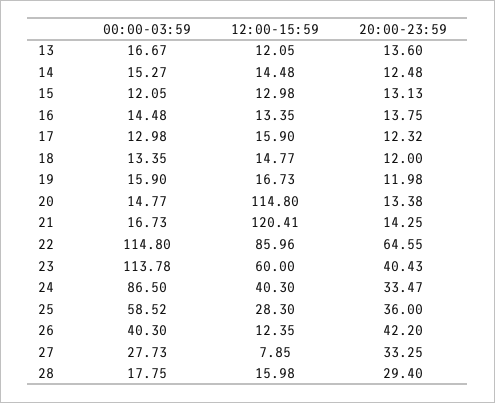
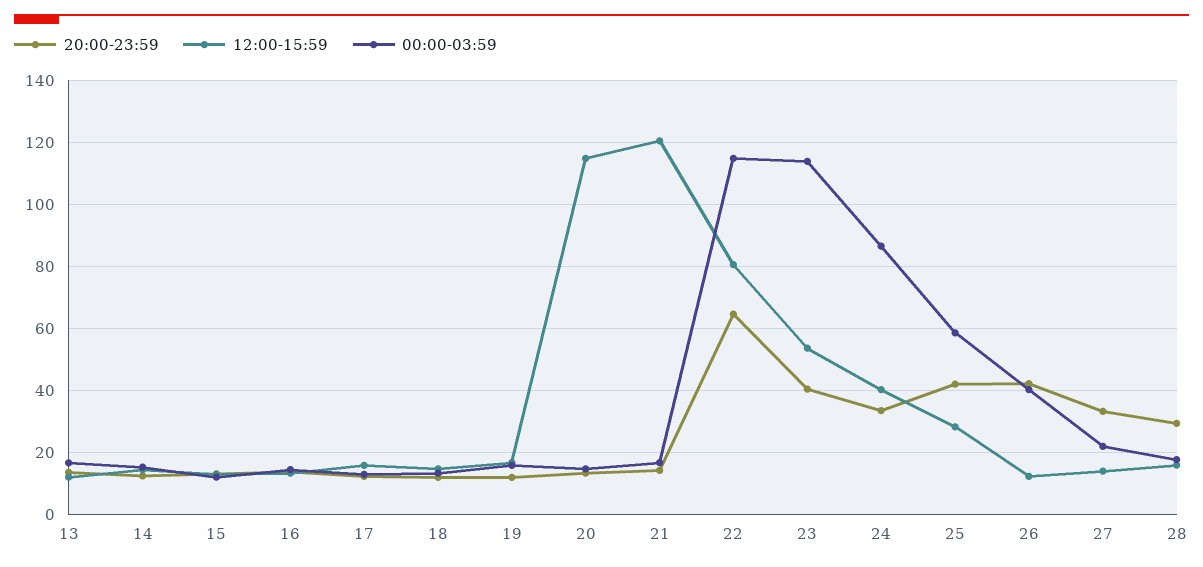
  {
    "00:00-03:59": {
      "13": 16.67,
      "14": 15.27,
      "15": 12.05,
      "16": 14.48,
      "17": 12.98,
      "18": 13.35,
      "19": 15.9,
      "20": 14.77,
      "21": 16.73,
      "22": 114.8,
      "23": 113.78,
      "24": 86.5,
      "25": 58.52,
      "26": 40.3,
-     "27": 27.73,
+     "27": 22,
      "28": 17.75
    },
    "12:00-15:59": {
      "13": 12.05,
      "14": 14.48,
      "15": 12.98,
      "16": 13.35,
      "17": 15.9,
      "18": 14.77,
      "19": 16.73,
      "20": 114.8,
      "21": 120.41,
-     "22": 85.96,
+     "22": 80,
-     "23": 60,
+     "23": 54,
      "24": 40.3,
      "25": 28.3,
      "26": 12.35,
-     "27": 7.85,
+     "27": 14,
      "28": 15.98
    },
    "20:00-23:59": {
      "13": 13.6,
      "14": 12.48,
      "15": 13.13,
      "16": 13.75,
      "17": 12.32,
      "18": 12,
      "19": 11.98,
      "20": 13.38,
      "21": 14.25,
      "22": 64.55,
      "23": 40.43,
      "24": 33.47,
-     "25": 36,
+     "25": 42,
      "26": 42.2,
      "27": 33.25,
      "28": 29.4
    }
  }

